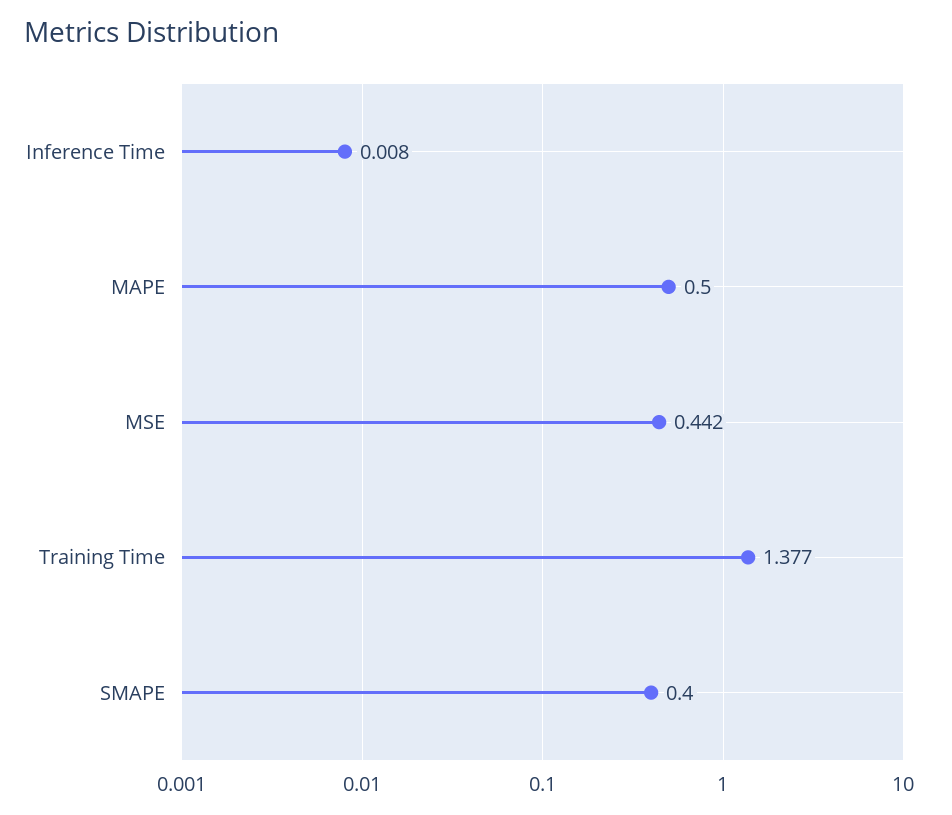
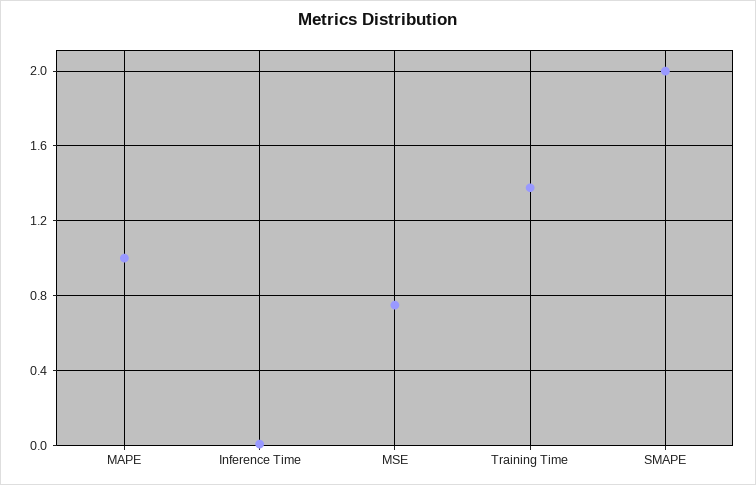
  {
    "Inference Time": 0.008,
-   "MAPE": 0.5,
+   "MAPE": 1,
-   "MSE": 0.442,
+   "MSE": 0.75,
    "Training Time": 1.377,
-   "SMAPE": 0.4
+   "SMAPE": 2
  }

